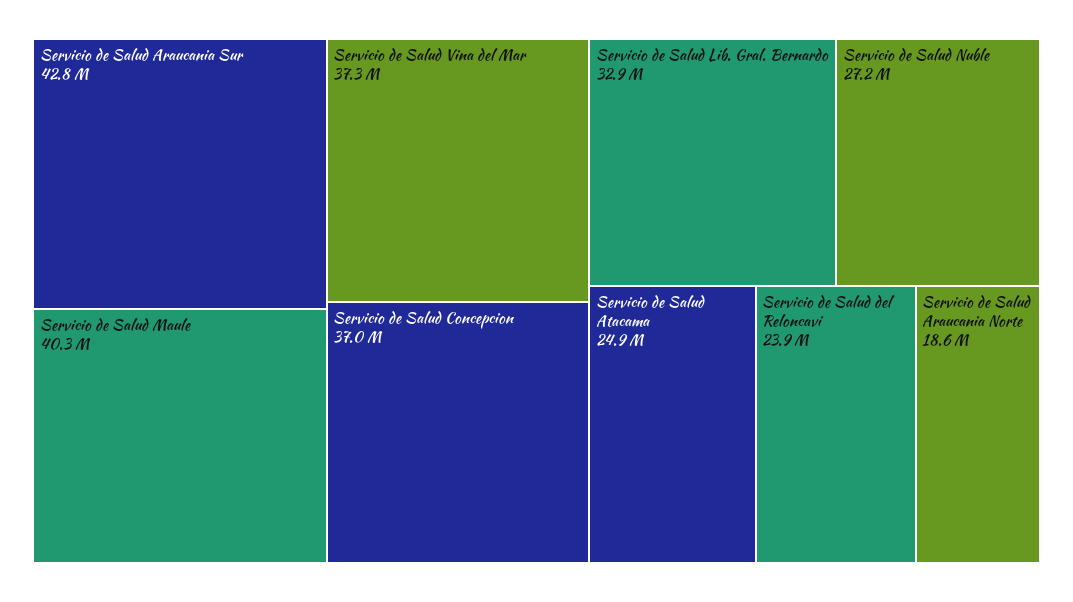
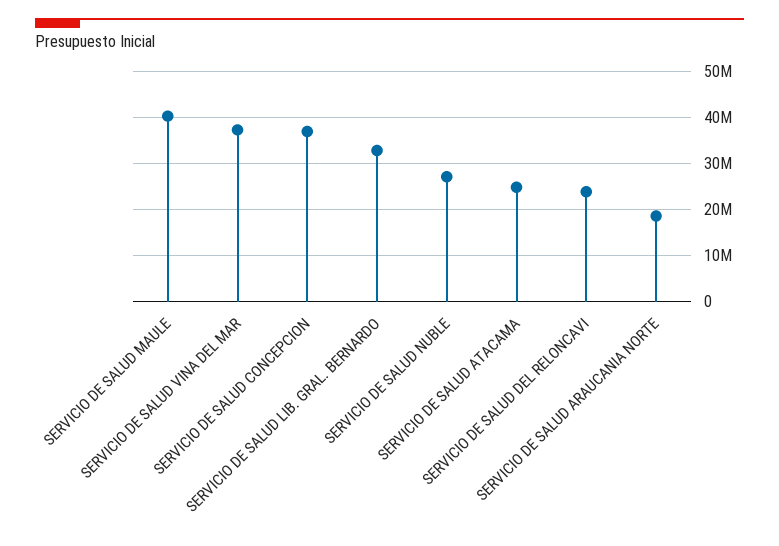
  {
-   "Servicio de Salud Araucania Sur": 42800000,
    "Servicio de Salud Maule": 40300000,
    "Servicio de Salud Vina del Mar": 37300000,
    "Servicio de Salud Concepcion": 37000000,
    "Servicio de Salud Lib. Gral. Bernardo": 32900000,
    "Servicio de Salud Nuble": 27200000,
    "Servicio de Salud Atacama": 24900000,
    "Servicio de Salud del Reloncavi": 23900000,
    "Servicio de Salud Araucania Norte": 18600000
  }

